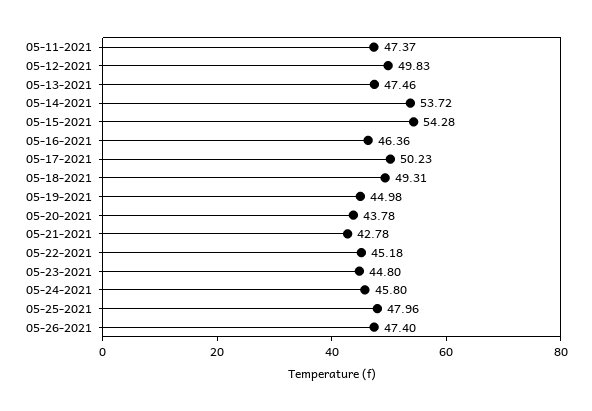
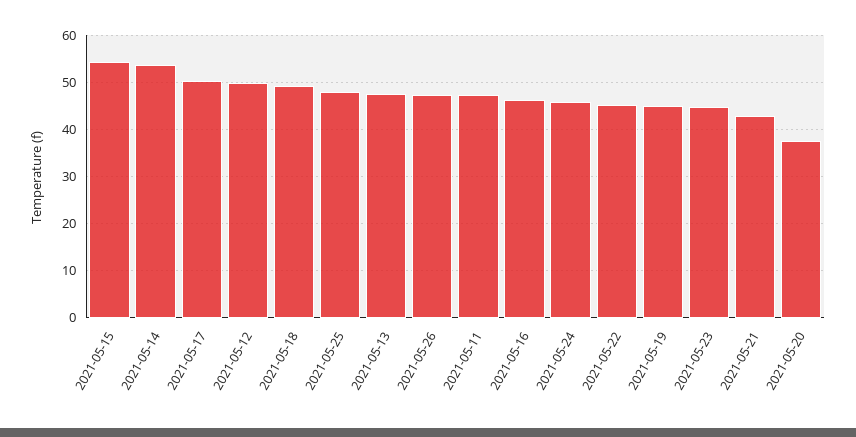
  {
    "05-11-2021": 47.37,
    "05-12-2021": 49.83,
    "05-13-2021": 47.46,
    "05-14-2021": 53.72,
    "05-15-2021": 54.28,
    "05-16-2021": 46.36,
    "05-17-2021": 50.23,
    "05-18-2021": 49.31,
    "05-19-2021": 44.98,
-   "05-20-2021": 43.78,
+   "05-20-2021": 38,
    "05-21-2021": 42.78,
    "05-22-2021": 45.18,
    "05-23-2021": 44.8,
    "05-24-2021": 45.8,
    "05-25-2021": 47.96,
    "05-26-2021": 47.4
  }

